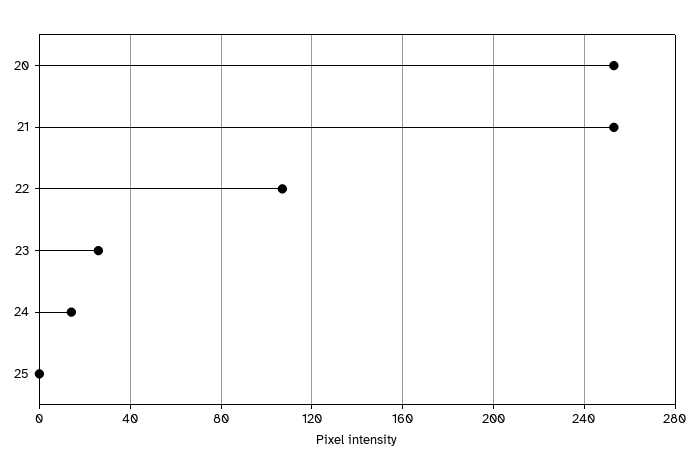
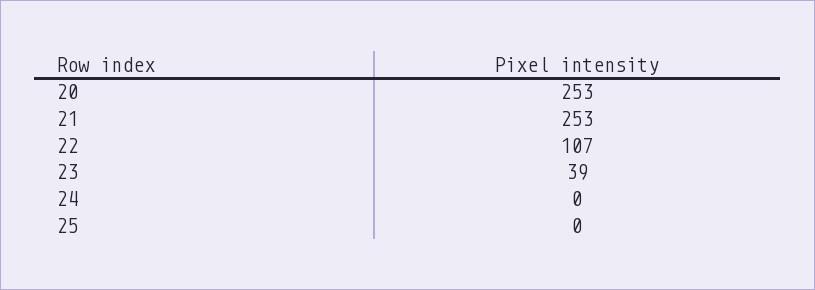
  {
    "20": 253,
    "21": 253,
    "22": 107,
-   "23": 25,
+   "23": 39,
-   "24": 15,
+   "24": 0,
    "25": 0
  }

